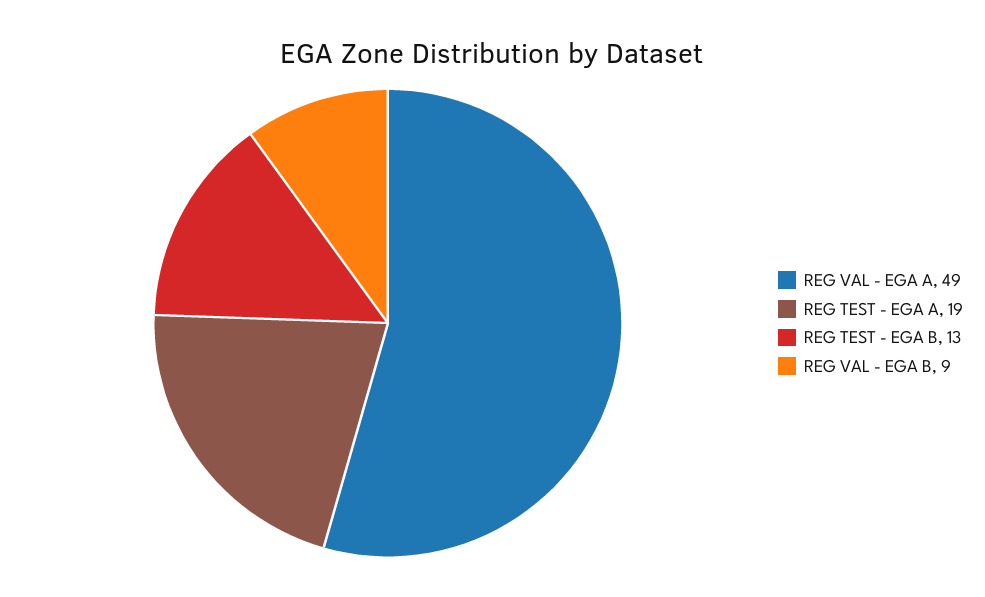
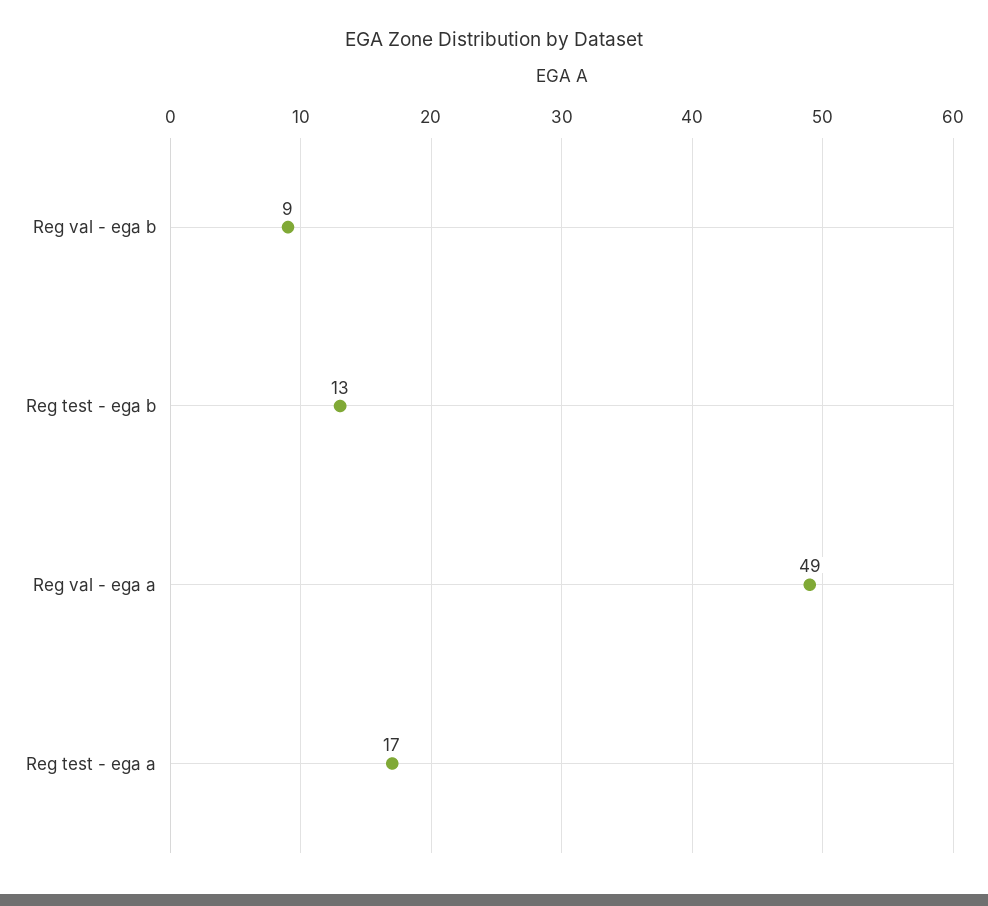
  {
    "REG VAL - EGA A": 49,
-   "REG TEST - EGA A": 19,
+   "REG TEST - EGA A": 17,
    "REG TEST - EGA B": 13,
    "REG VAL - EGA B": 9
  }

